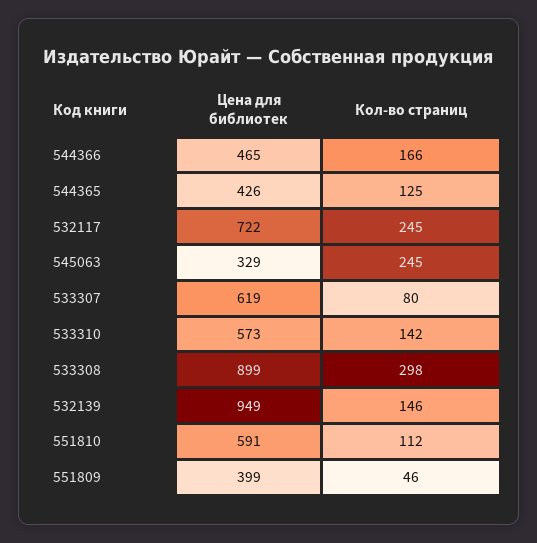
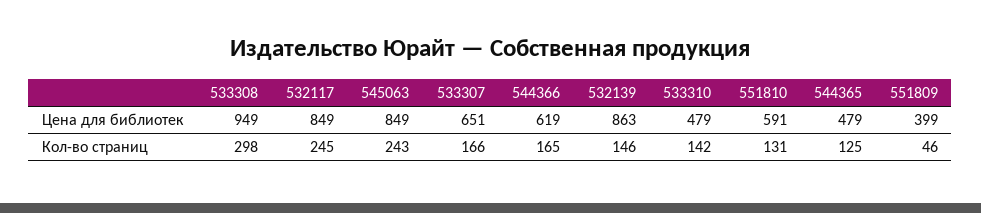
  {
    "Цена для библиотек": {
-     "544366": 465,
+     "544366": 619,
-     "544365": 426,
+     "544365": 479,
-     "532117": 722,
+     "532117": 849,
-     "545063": 329,
+     "545063": 849,
-     "533307": 619,
+     "533307": 651,
-     "533310": 573,
+     "533310": 479,
-     "533308": 899,
+     "533308": 949,
-     "532139": 949,
+     "532139": 863,
      "551810": 591,
      "551809": 399
    },
    "Кол-во страниц": {
-     "544366": 166,
+     "544366": 165,
      "544365": 125,
      "532117": 245,
-     "545063": 245,
+     "545063": 243,
-     "533307": 80,
+     "533307": 166,
      "533310": 142,
      "533308": 298,
      "532139": 146,
-     "551810": 112,
+     "551810": 131,
      "551809": 46
    }
  }

